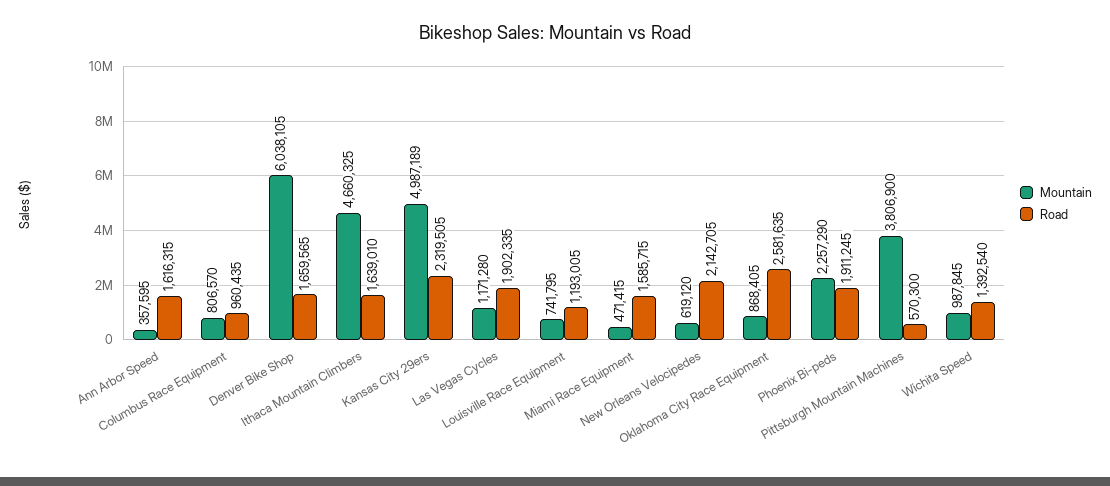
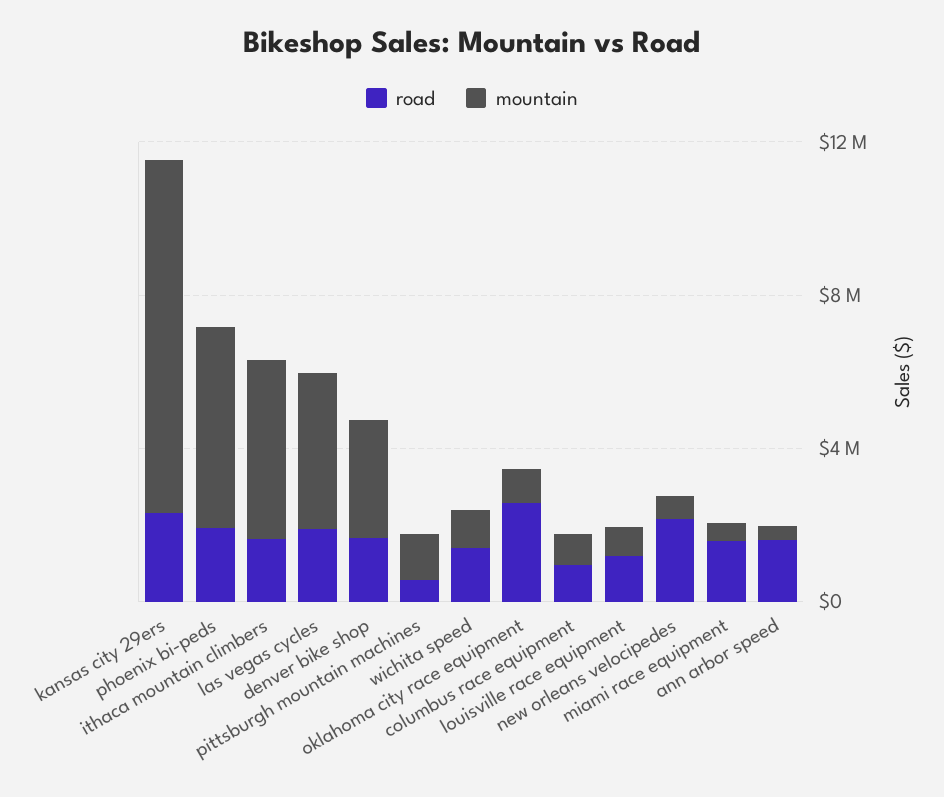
  {
    "Mountain": {
      "Ann Arbor Speed": 357595,
      "Columbus Race Equipment": 806570,
-     "Denver Bike Shop": 6038105,
+     "Denver Bike Shop": 3000000,
      "Ithaca Mountain Climbers": 4660325,
-     "Kansas City 29ers": 4987189,
+     "Kansas City 29ers": 9000000,
-     "Las Vegas Cycles": 1171280,
+     "Las Vegas Cycles": 4000000,
      "Louisville Race Equipment": 741795,
      "Miami Race Equipment": 471415,
      "New Orleans Velocipedes": 619120,
      "Oklahoma City Race Equipment": 868405,
-     "Phoenix Bi-peds": 2257290,
+     "Phoenix Bi-peds": 5000000,
-     "Pittsburgh Mountain Machines": 3806900,
+     "Pittsburgh Mountain Machines": 1000000,
      "Wichita Speed": 987845
    },
    "Road": {
      "Ann Arbor Speed": 1616315,
      "Columbus Race Equipment": 960435,
      "Denver Bike Shop": 1659565,
      "Ithaca Mountain Climbers": 1639010,
      "Kansas City 29ers": 2319505,
      "Las Vegas Cycles": 1902335,
      "Louisville Race Equipment": 1193005,
      "Miami Race Equipment": 1585715,
      "New Orleans Velocipedes": 2142705,
      "Oklahoma City Race Equipment": 2581635,
      "Phoenix Bi-peds": 1911245,
      "Pittsburgh Mountain Machines": 570300,
      "Wichita Speed": 1392540
    }
  }

